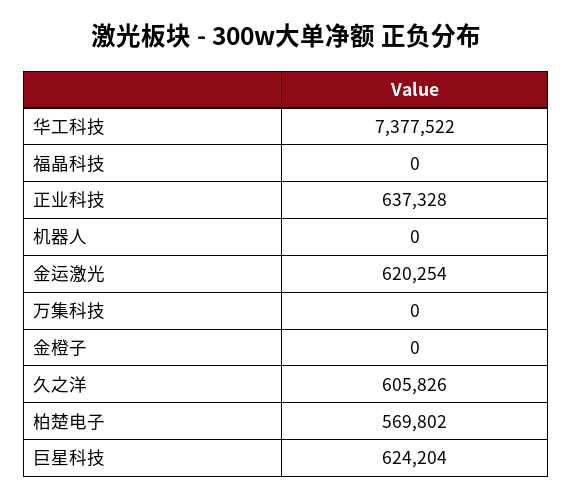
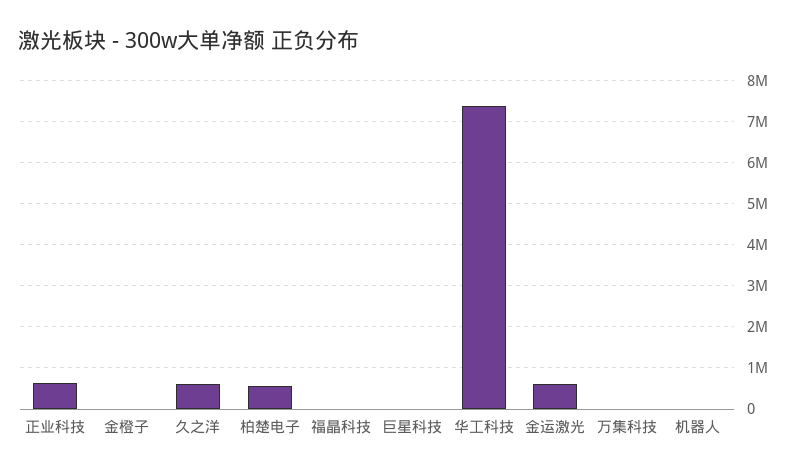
  {
    "华工科技": 7377522,
    "福晶科技": 0,
    "正业科技": 637328,
    "机器人": 0,
    "金运激光": 620254,
    "万集科技": 0,
    "金橙子": 0,
    "久之洋": 605826,
    "柏楚电子": 569802,
-   "巨星科技": 624204
+   "巨星科技": 0
  }

